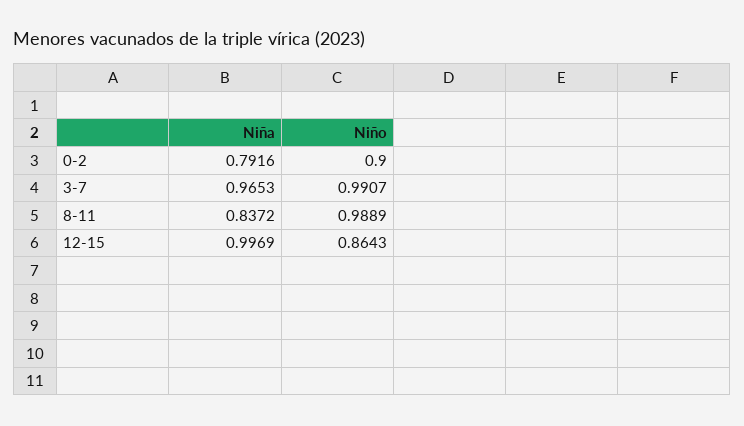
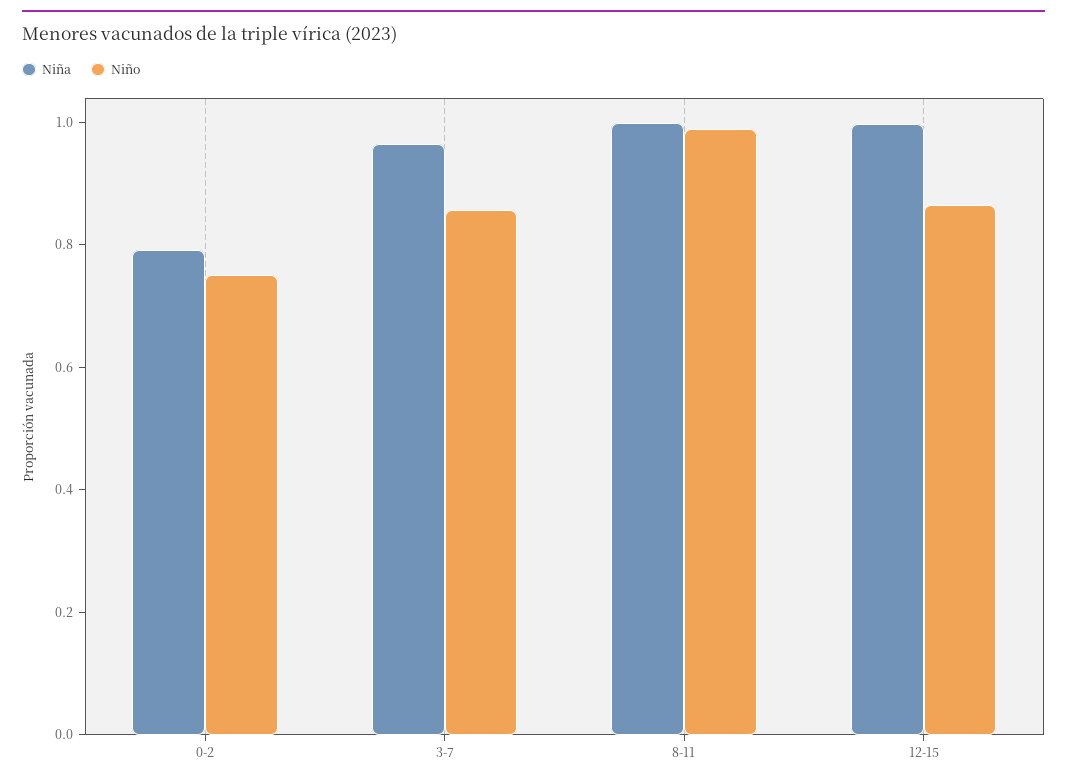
  {
    "Niña": {
      "0-2": 0.7916,
      "3-7": 0.9653,
-     "8-11": 0.8372,
+     "8-11": 1,
      "12-15": 0.9969
    },
    "Niño": {
-     "0-2": 0.9,
+     "0-2": 0.75,
-     "3-7": 0.9907,
+     "3-7": 0.85,
      "8-11": 0.9889,
      "12-15": 0.8643
    }
  }

